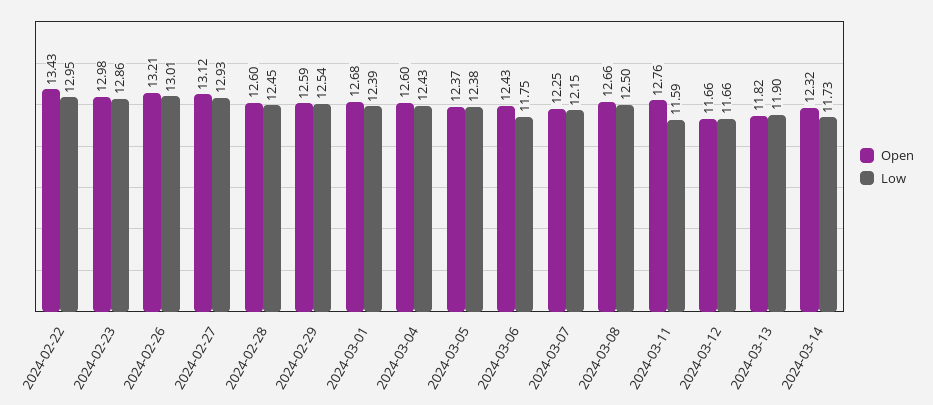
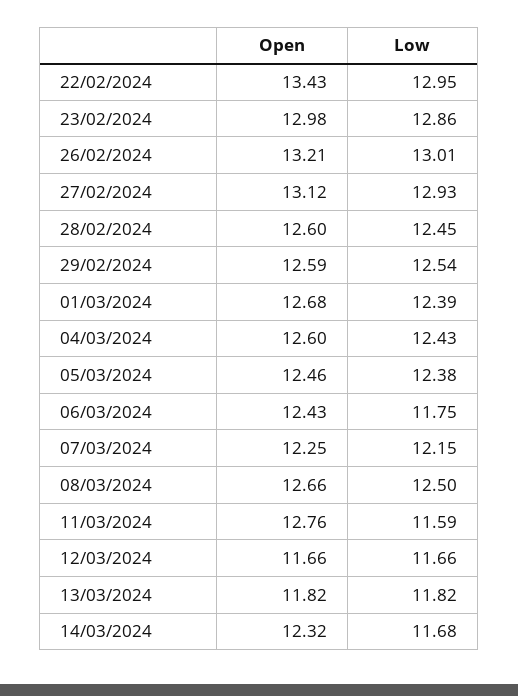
  {
    "Open": {
      "2024-02-22": 13.43,
      "2024-02-23": 12.98,
      "2024-02-26": 13.21,
      "2024-02-27": 13.12,
      "2024-02-28": 12.6,
      "2024-02-29": 12.59,
      "2024-03-01": 12.68,
      "2024-03-04": 12.6,
-     "2024-03-05": 12.37,
+     "2024-03-05": 12.46,
      "2024-03-06": 12.43,
      "2024-03-07": 12.25,
      "2024-03-08": 12.66,
      "2024-03-11": 12.76,
      "2024-03-12": 11.66,
      "2024-03-13": 11.82,
      "2024-03-14": 12.32
    },
    "Low": {
      "2024-02-22": 12.95,
      "2024-02-23": 12.86,
      "2024-02-26": 13.01,
      "2024-02-27": 12.93,
      "2024-02-28": 12.45,
      "2024-02-29": 12.54,
      "2024-03-01": 12.39,
      "2024-03-04": 12.43,
      "2024-03-05": 12.38,
      "2024-03-06": 11.75,
      "2024-03-07": 12.15,
      "2024-03-08": 12.5,
      "2024-03-11": 11.59,
      "2024-03-12": 11.66,
-     "2024-03-13": 11.9,
+     "2024-03-13": 11.82,
-     "2024-03-14": 11.73
+     "2024-03-14": 11.68
    }
  }

